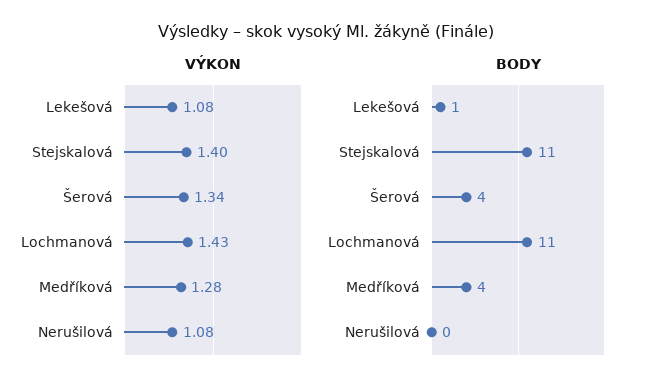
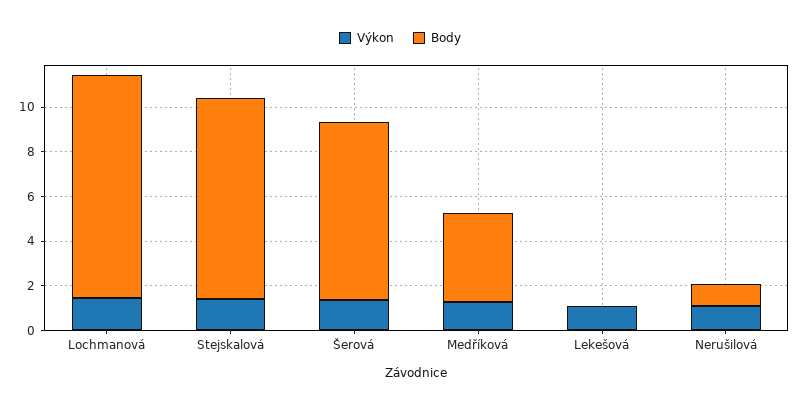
  {
    "VÝKON": {
      "Lekešová": 1.08,
      "Stejskalová": 1.4,
      "Šerová": 1.34,
      "Lochmanová": 1.43,
      "Medříková": 1.28,
      "Nerušilová": 1.08
    },
    "BODY": {
-     "Lekešová": 1,
+     "Lekešová": 0,
-     "Stejskalová": 11,
+     "Stejskalová": 9,
-     "Šerová": 4,
+     "Šerová": 8,
-     "Lochmanová": 11,
+     "Lochmanová": 10,
      "Medříková": 4,
-     "Nerušilová": 0
+     "Nerušilová": 1
    }
  }

